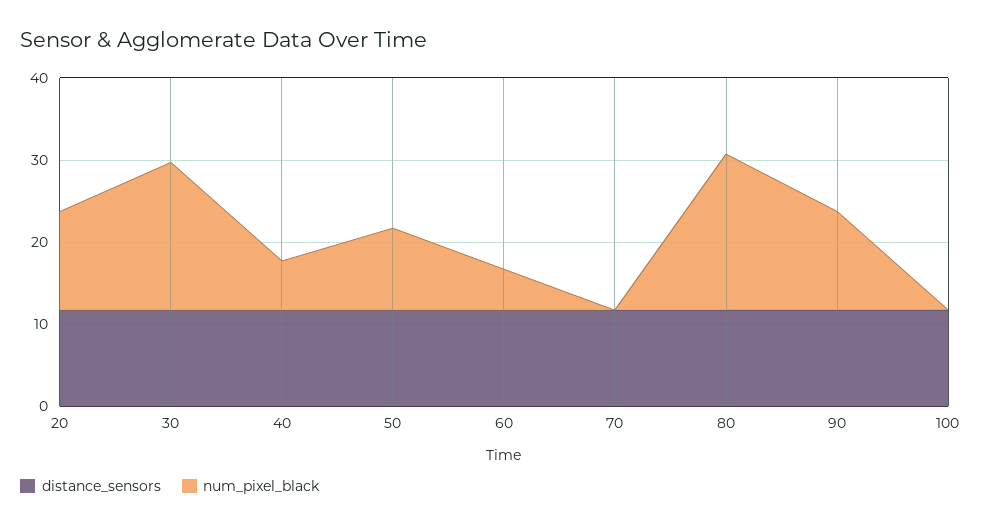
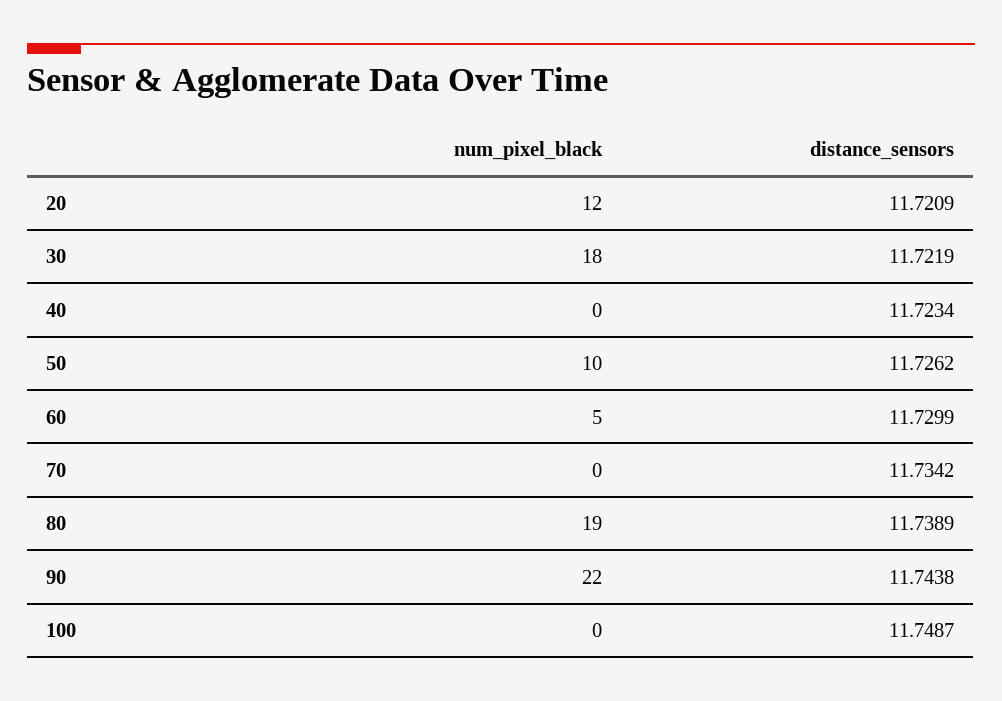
  {
    "distance_sensors": {
      "20": 11.7209,
      "30": 11.7219,
      "40": 11.7234,
      "50": 11.7262,
      "60": 11.7299,
      "70": 11.7342,
      "80": 11.7389,
      "90": 11.7438,
      "100": 11.7487
    },
    "num_pixel_black": {
      "20": 12,
      "30": 18,
-     "40": 6,
+     "40": 0,
      "50": 10,
      "60": 5,
      "70": 0,
      "80": 19,
-     "90": 12,
+     "90": 22,
      "100": 0
    }
  }

